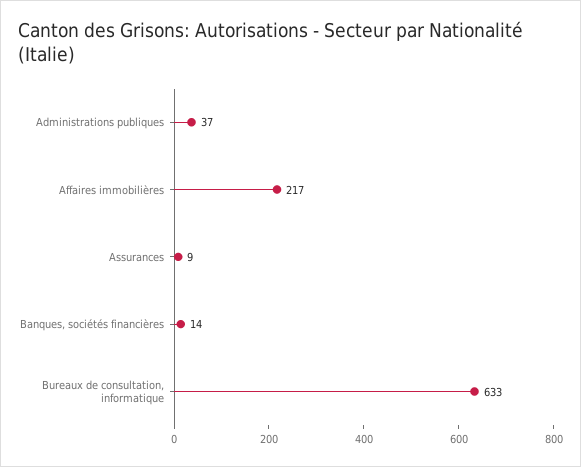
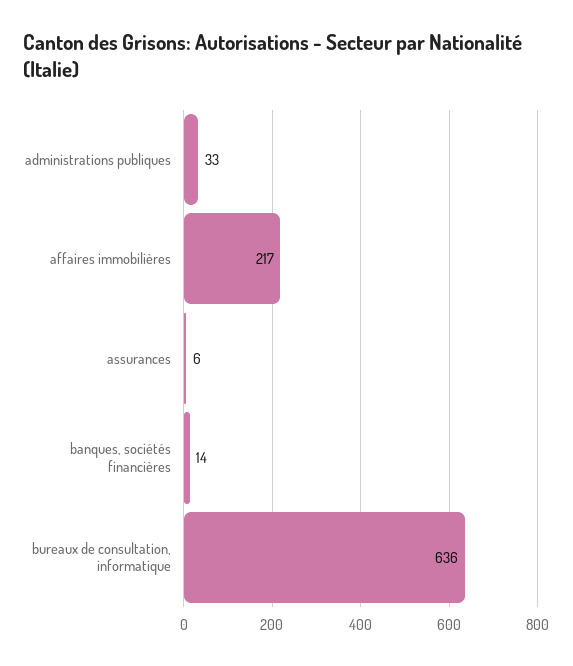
  {
-   "Administrations publiques": 37,
+   "Administrations publiques": 33,
    "Affaires immobilières": 217,
-   "Assurances": 9,
+   "Assurances": 6,
    "Banques, sociétés financières": 14,
-   "Bureaux de consultation, informatique": 633
+   "Bureaux de consultation, informatique": 636
  }

